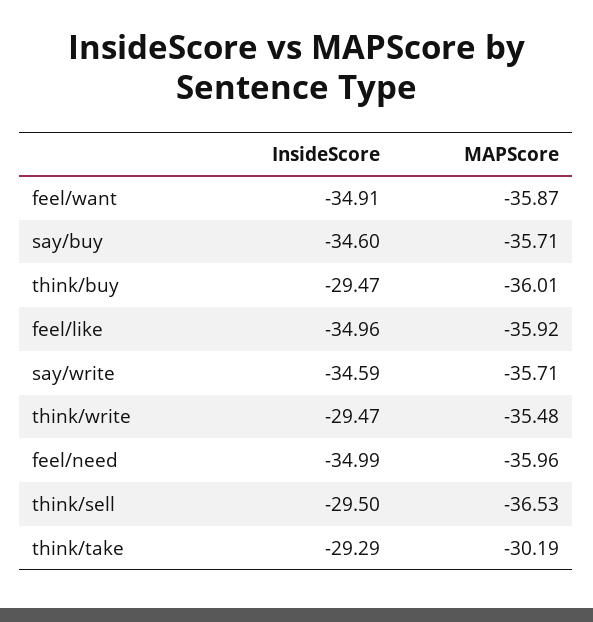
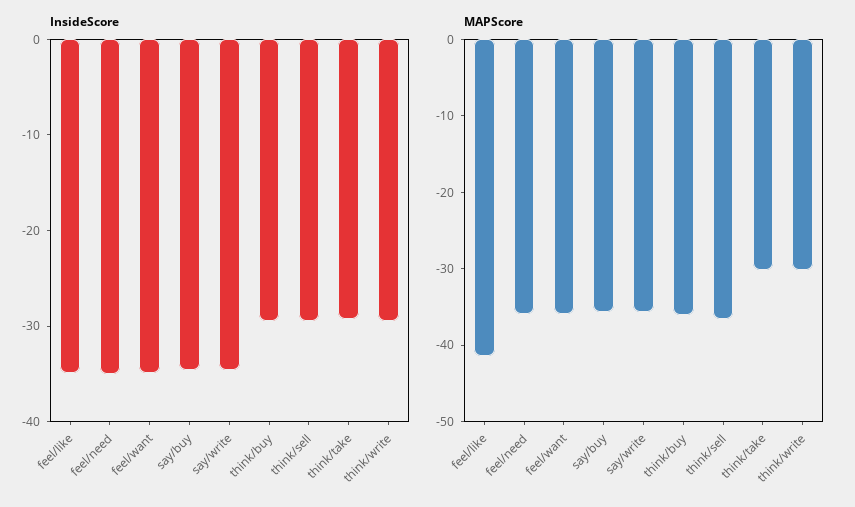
  {
    "InsideScore": {
      "feel/want": -34.91,
      "say/buy": -34.6,
      "think/buy": -29.47,
      "feel/like": -34.96,
      "say/write": -34.59,
      "think/write": -29.47,
      "feel/need": -34.99,
      "think/sell": -29.5,
      "think/take": -29.29
    },
    "MAPScore": {
      "feel/want": -35.87,
      "say/buy": -35.71,
      "think/buy": -36.01,
-     "feel/like": -35.92,
+     "feel/like": -42,
      "say/write": -35.71,
-     "think/write": -35.48,
+     "think/write": -30,
      "feel/need": -35.96,
      "think/sell": -36.53,
      "think/take": -30.19
    }
  }

